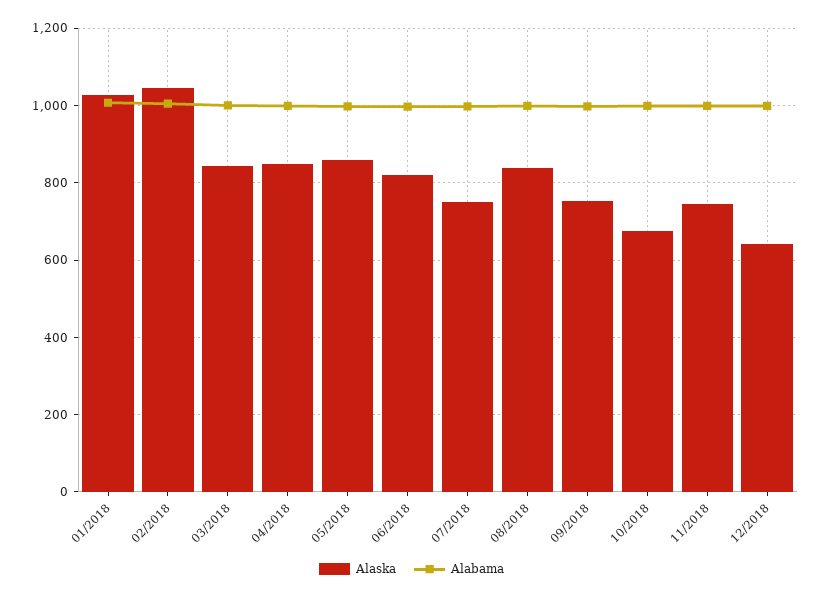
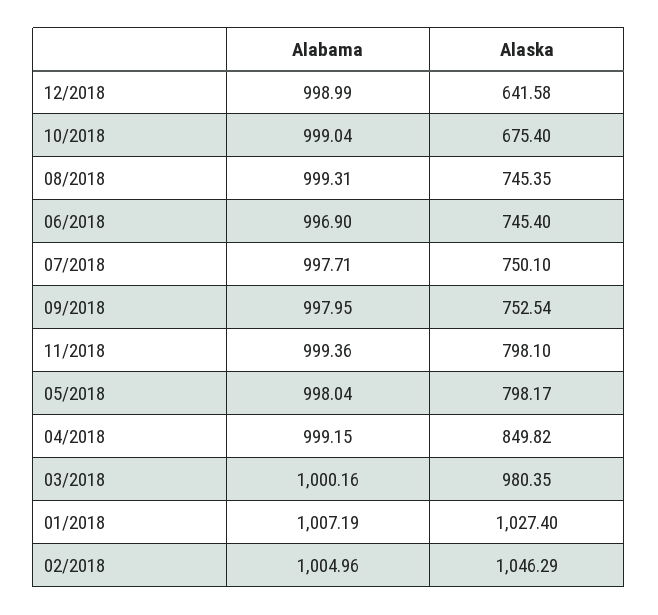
  {
    "Alaska": {
      "01/2018": 1027.4,
      "02/2018": 1046.29,
-     "03/2018": 840,
+     "03/2018": 980.35,
      "04/2018": 849.82,
-     "05/2018": 860,
+     "05/2018": 798.17,
-     "06/2018": 820,
+     "06/2018": 745.4,
      "07/2018": 750.1,
-     "08/2018": 840,
+     "08/2018": 745.35,
      "09/2018": 752.54,
      "10/2018": 675.4,
-     "11/2018": 740,
+     "11/2018": 798.1,
      "12/2018": 641.58
    },
    "Alabama": {
      "01/2018": 1007.19,
      "02/2018": 1004.96,
      "03/2018": 1000.16,
      "04/2018": 999.15,
      "05/2018": 998.04,
      "06/2018": 996.9,
      "07/2018": 997.71,
      "08/2018": 999.31,
      "09/2018": 997.95,
      "10/2018": 999.04,
      "11/2018": 999.36,
      "12/2018": 998.99
    }
  }

